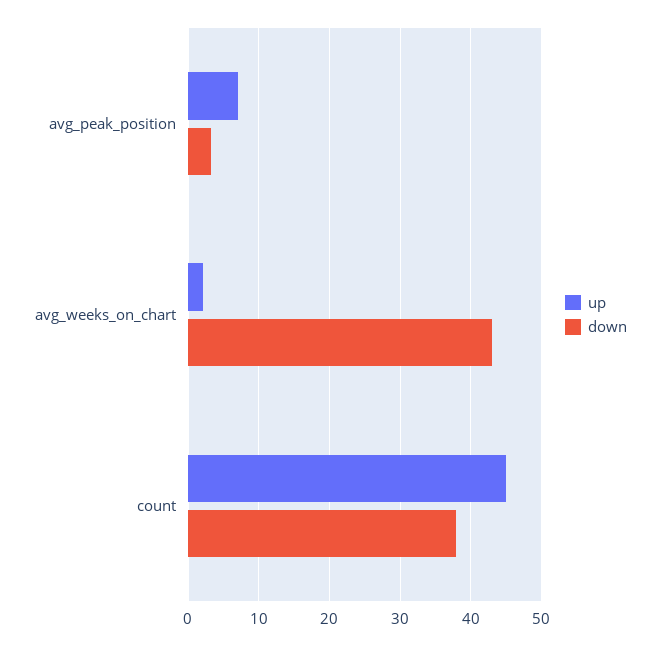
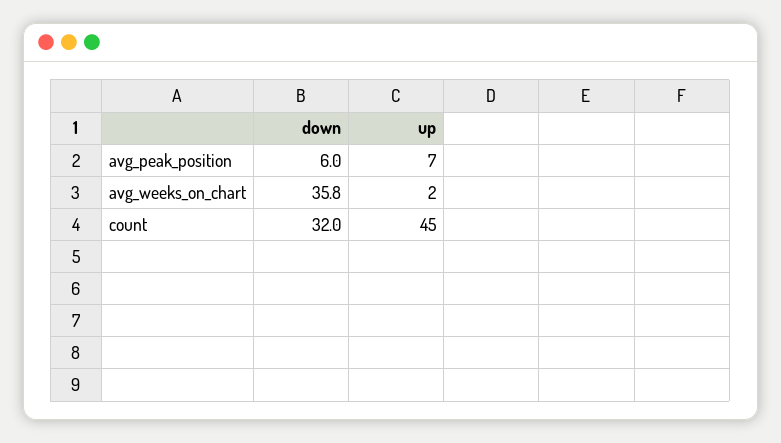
  {
    "up": {
      "avg_peak_position": 7,
      "avg_weeks_on_chart": 2,
      "count": 45
    },
    "down": {
-     "avg_peak_position": 3,
+     "avg_peak_position": 6,
-     "avg_weeks_on_chart": 43,
+     "avg_weeks_on_chart": 35.8,
-     "count": 38
+     "count": 32
    }
  }

